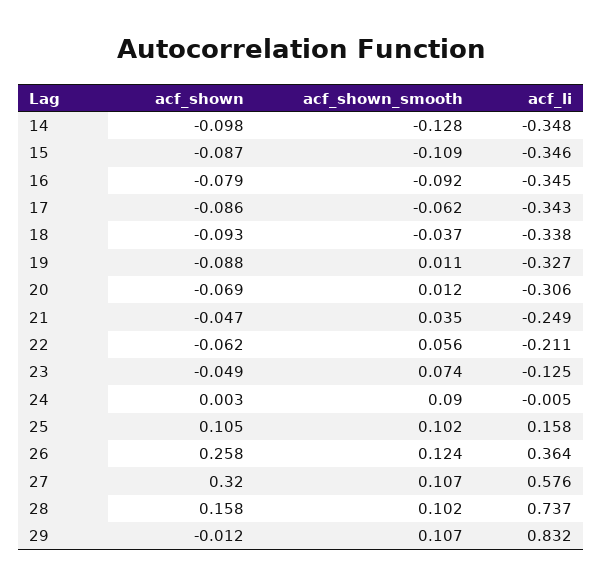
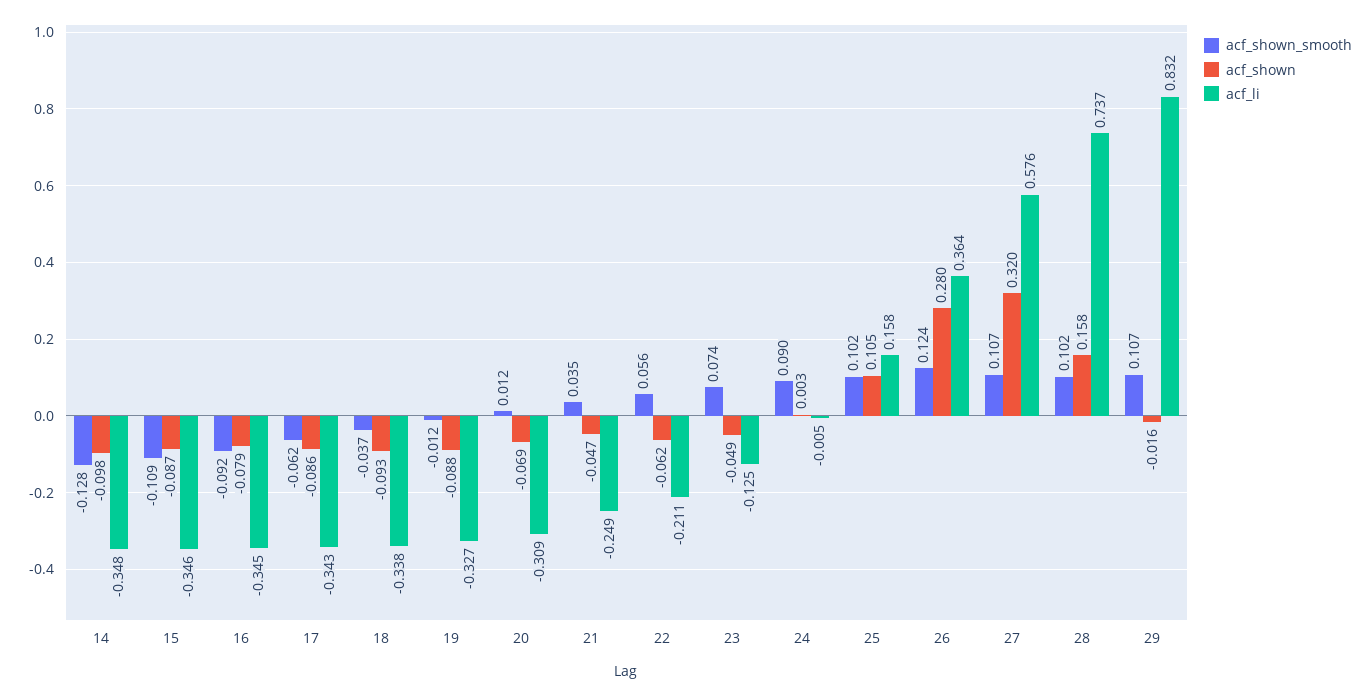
  {
    "acf_shown": {
      "14": -0.098,
      "15": -0.087,
      "16": -0.079,
      "17": -0.086,
      "18": -0.093,
      "19": -0.088,
      "20": -0.069,
      "21": -0.047,
      "22": -0.062,
      "23": -0.049,
      "24": 0.003,
      "25": 0.105,
-     "26": 0.258,
+     "26": 0.28,
      "27": 0.32,
      "28": 0.158,
-     "29": -0.012
+     "29": -0.016
    },
    "acf_shown_smooth": {
      "14": -0.128,
      "15": -0.109,
      "16": -0.092,
      "17": -0.062,
      "18": -0.037,
-     "19": 0.011,
+     "19": -0.012,
      "20": 0.012,
      "21": 0.035,
      "22": 0.056,
      "23": 0.074,
      "24": 0.09,
      "25": 0.102,
      "26": 0.124,
      "27": 0.107,
      "28": 0.102,
      "29": 0.107
    },
    "acf_li": {
      "14": -0.348,
      "15": -0.346,
      "16": -0.345,
      "17": -0.343,
      "18": -0.338,
      "19": -0.327,
-     "20": -0.306,
+     "20": -0.309,
      "21": -0.249,
      "22": -0.211,
      "23": -0.125,
      "24": -0.005,
      "25": 0.158,
      "26": 0.364,
      "27": 0.576,
      "28": 0.737,
      "29": 0.832
    }
  }

